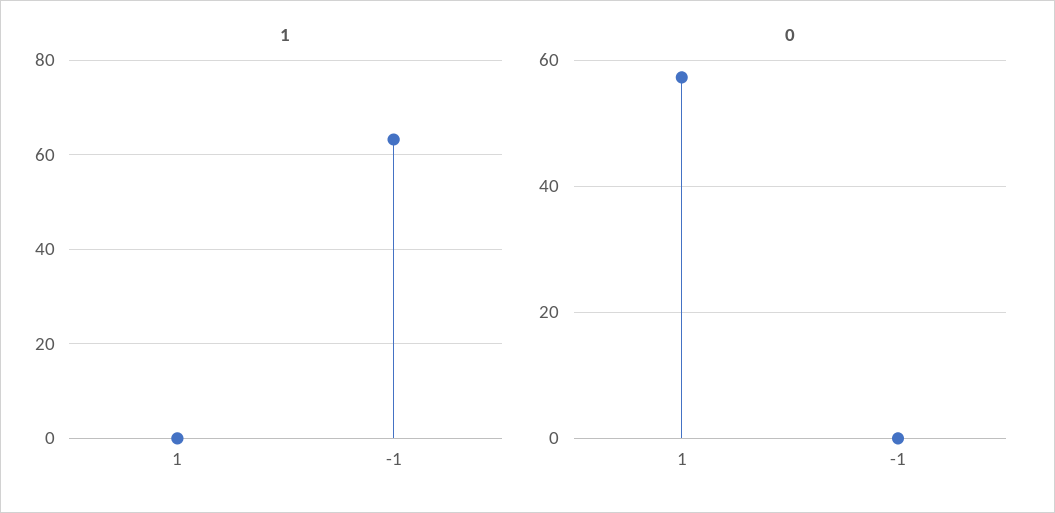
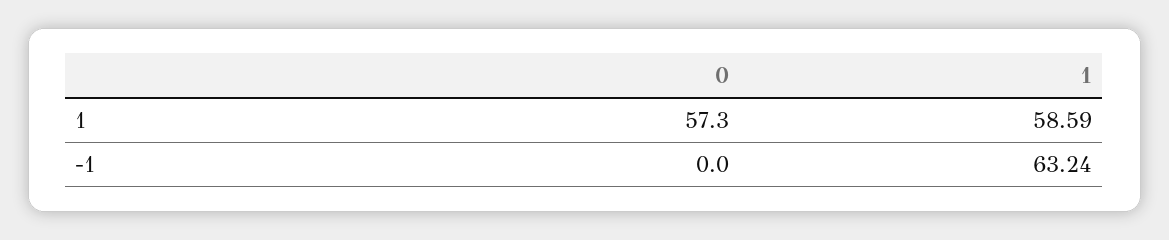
  {
    "1": {
-     "1": 0,
+     "1": 58.59,
      "-1": 63.24
    },
    "0": {
      "1": 57.3,
      "-1": 0
    }
  }

